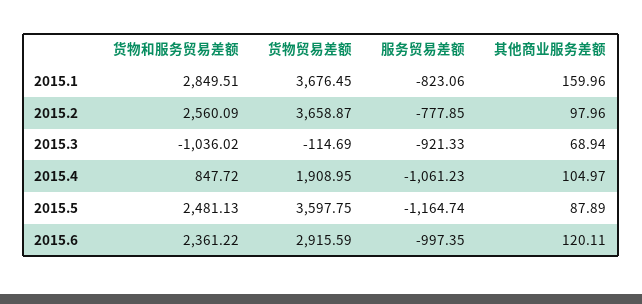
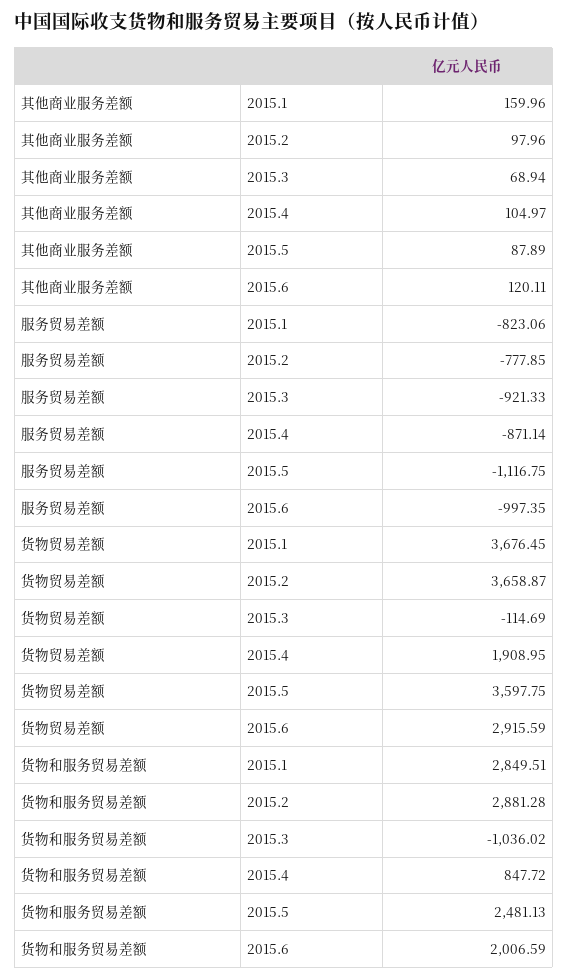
  {
    "货物和服务贸易差额": {
      "2015.1": 2849.51,
-     "2015.2": 2560.09,
+     "2015.2": 2881.28,
      "2015.3": -1036.02,
      "2015.4": 847.72,
      "2015.5": 2481.13,
-     "2015.6": 2361.22
+     "2015.6": 2006.59
    },
    "货物贸易差额": {
      "2015.1": 3676.45,
      "2015.2": 3658.87,
      "2015.3": -114.69,
      "2015.4": 1908.95,
      "2015.5": 3597.75,
      "2015.6": 2915.59
    },
    "服务贸易差额": {
      "2015.1": -823.06,
      "2015.2": -777.85,
      "2015.3": -921.33,
-     "2015.4": -1061.23,
+     "2015.4": -871.14,
-     "2015.5": -1164.74,
+     "2015.5": -1116.75,
      "2015.6": -997.35
    },
    "其他商业服务差额": {
      "2015.1": 159.96,
      "2015.2": 97.96,
      "2015.3": 68.94,
      "2015.4": 104.97,
      "2015.5": 87.89,
      "2015.6": 120.11
    }
  }

